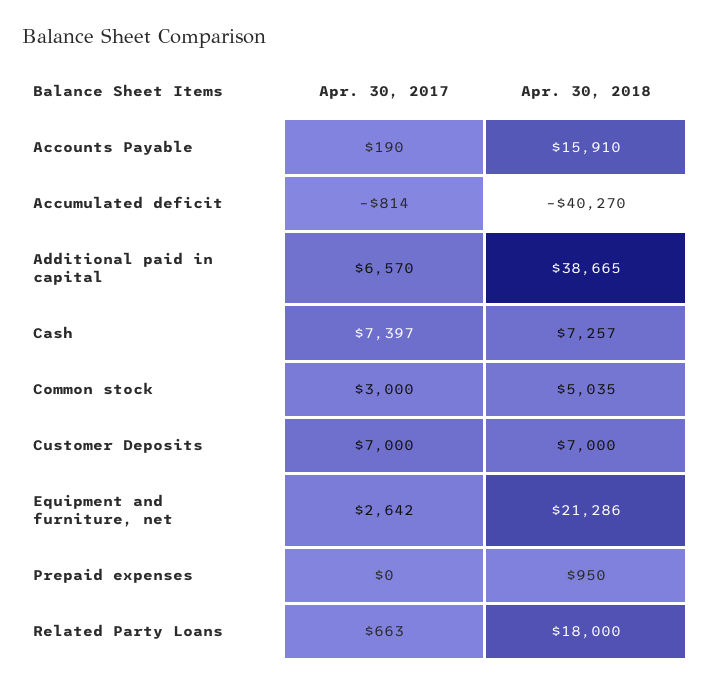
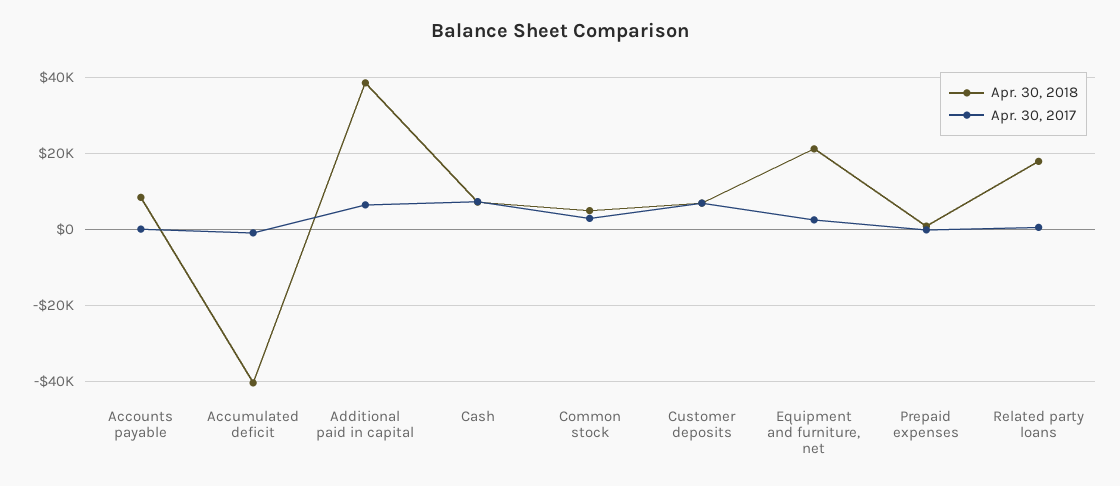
  {
    "Apr. 30, 2017": {
      "Accounts Payable": 190,
      "Accumulated deficit": -814,
      "Additional paid in capital": 6570,
      "Cash": 7397,
      "Common stock": 3000,
      "Customer Deposits": 7000,
      "Equipment and furniture, net": 2642,
      "Prepaid expenses": 0,
      "Related Party Loans": 663
    },
    "Apr. 30, 2018": {
-     "Accounts Payable": 15910,
+     "Accounts Payable": 8000,
      "Accumulated deficit": -40270,
      "Additional paid in capital": 38665,
      "Cash": 7257,
      "Common stock": 5035,
      "Customer Deposits": 7000,
      "Equipment and furniture, net": 21286,
      "Prepaid expenses": 950,
      "Related Party Loans": 18000
    }
  }

